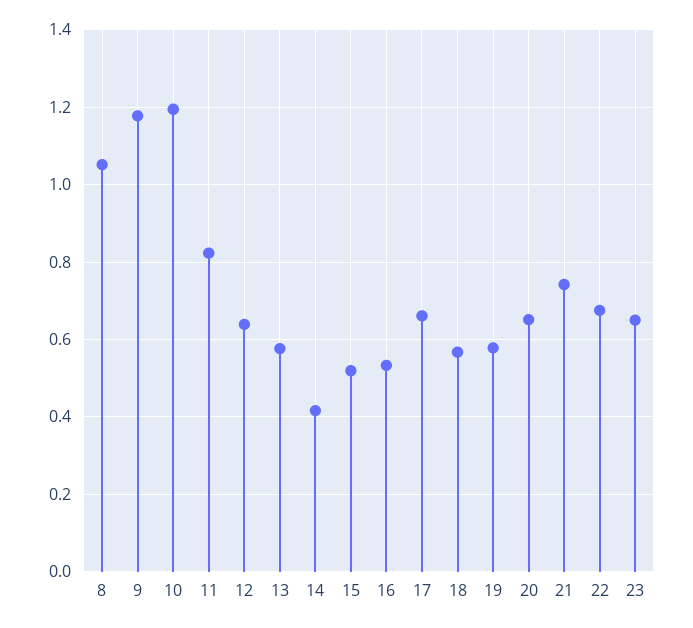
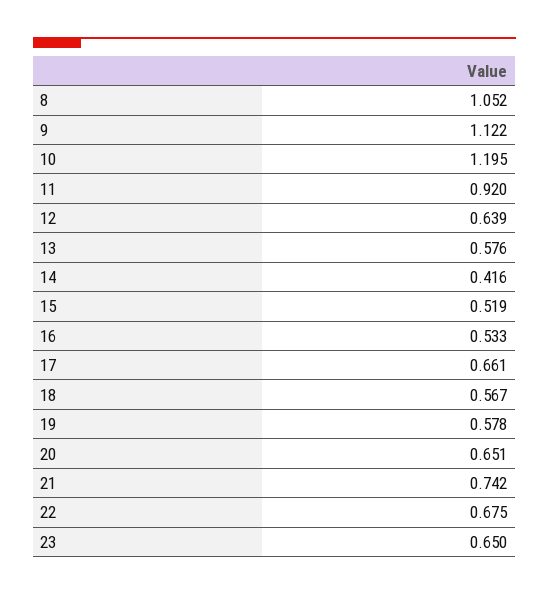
  {
    "8": 1.052,
-   "9": 1.18,
+   "9": 1.122,
    "10": 1.195,
-   "11": 0.82,
+   "11": 0.92,
    "12": 0.639,
    "13": 0.576,
    "14": 0.416,
    "15": 0.519,
    "16": 0.533,
    "17": 0.661,
    "18": 0.567,
    "19": 0.578,
    "20": 0.651,
    "21": 0.742,
    "22": 0.675,
    "23": 0.65
  }

